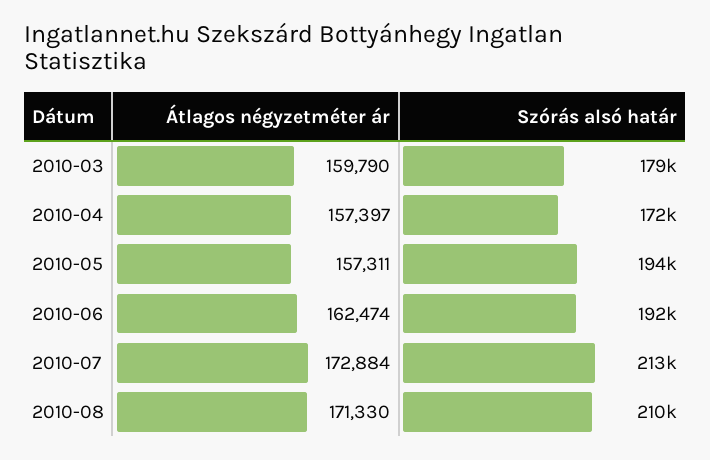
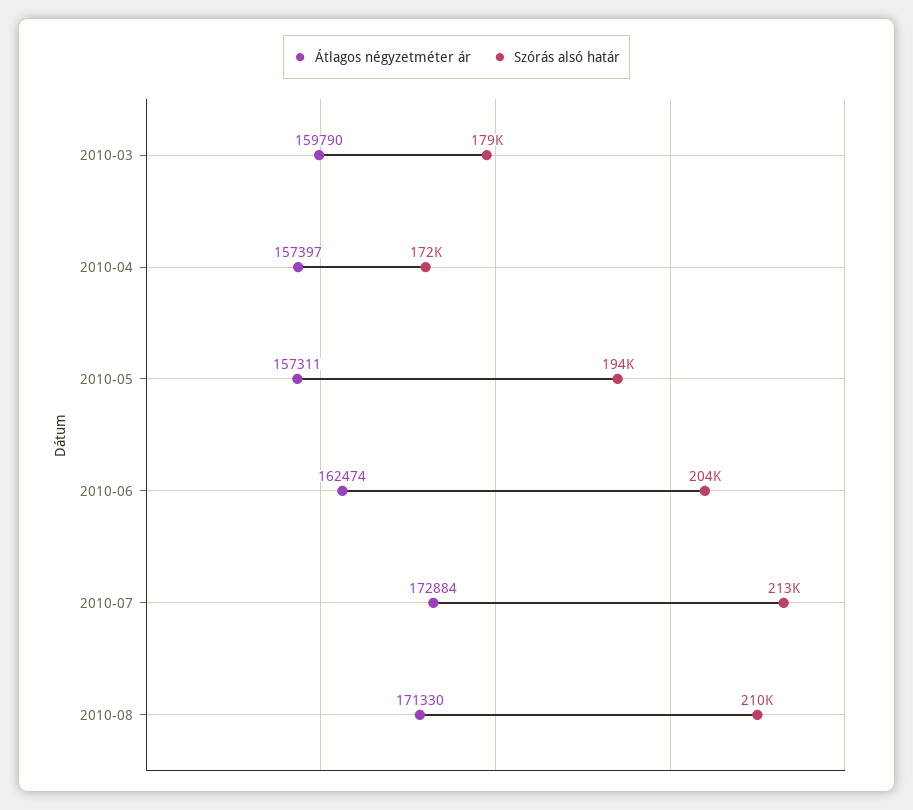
  {
    "Átlagos négyzetméter ár": {
      "2010-03": 159790,
      "2010-04": 157397,
      "2010-05": 157311,
      "2010-06": 162474,
      "2010-07": 172884,
      "2010-08": 171330
    },
    "Szórás alsó határ": {
      "2010-03": 179000,
      "2010-04": 172000,
      "2010-05": 194000,
-     "2010-06": 192000,
+     "2010-06": 204000,
      "2010-07": 213000,
      "2010-08": 210000
    }
  }

